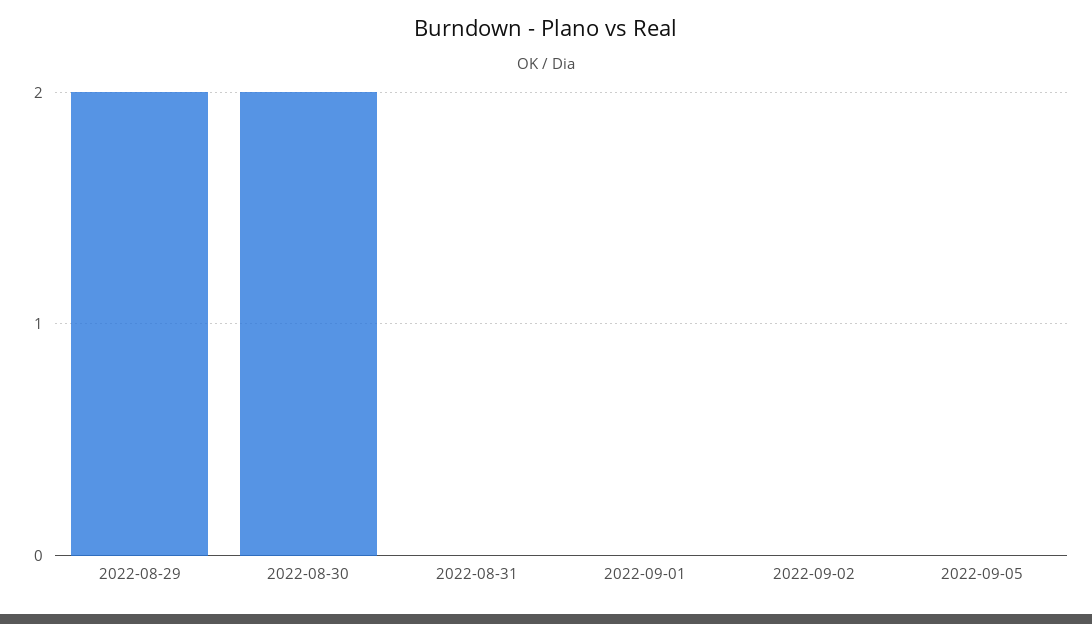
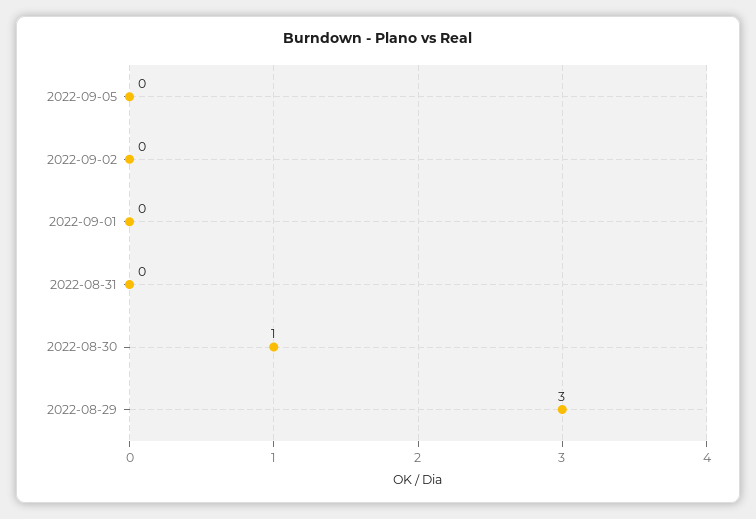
  {
-   "2022-08-29": 2,
+   "2022-08-29": 3,
-   "2022-08-30": 2,
+   "2022-08-30": 1,
    "2022-08-31": 0,
    "2022-09-01": 0,
    "2022-09-02": 0,
    "2022-09-05": 0
  }

